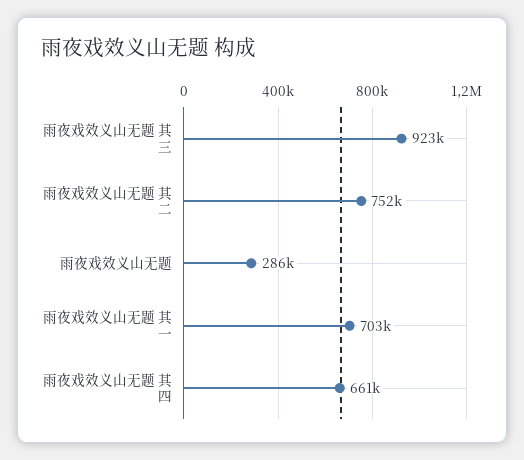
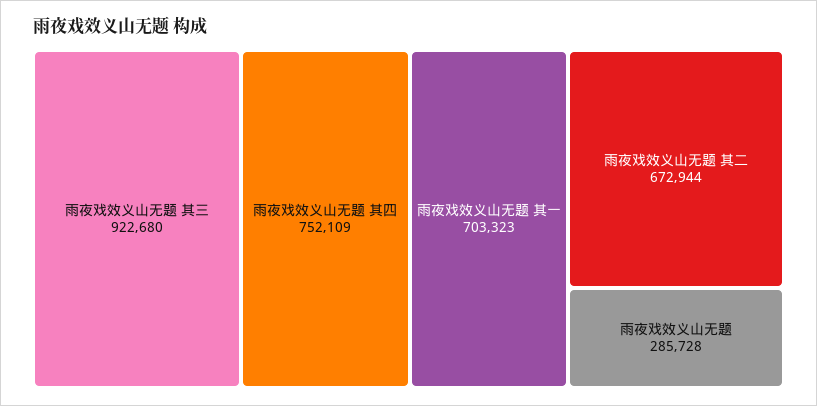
  {
    "雨夜戏效义山无题 其三": 922680,
-   "雨夜戏效义山无题 其二": 752000,
+   "雨夜戏效义山无题 其二": 672944,
    "雨夜戏效义山无题": 285728,
    "雨夜戏效义山无题 其一": 703323,
-   "雨夜戏效义山无题 其四": 661000
+   "雨夜戏效义山无题 其四": 752109
  }

